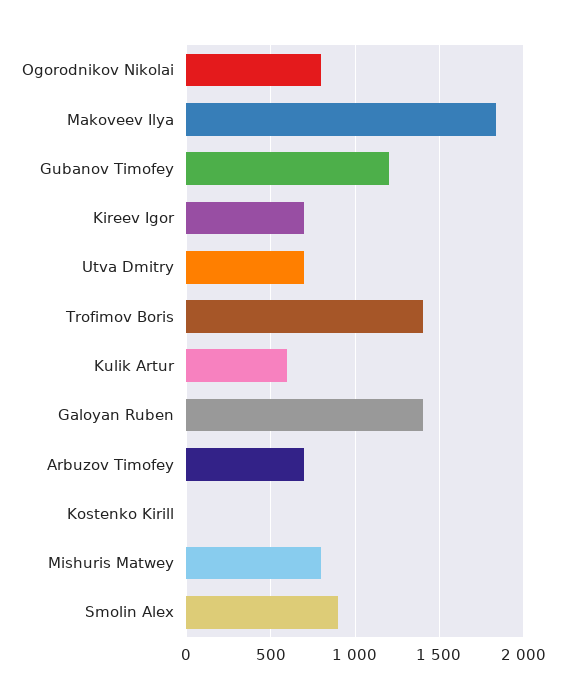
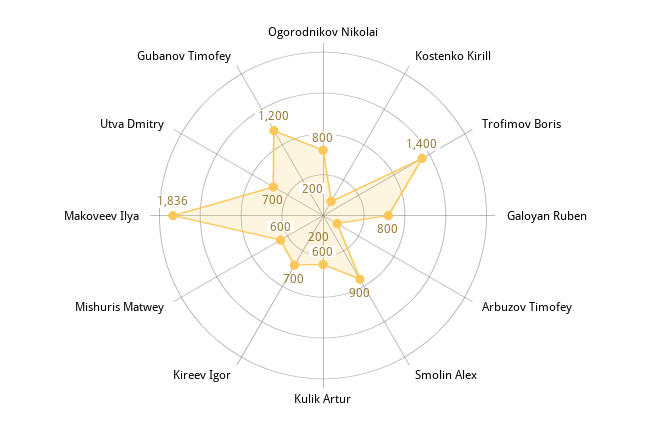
  {
    "Ogorodnikov Nikolai": 800,
    "Makoveev Ilya": 1836,
    "Gubanov Timofey": 1200,
    "Kireev Igor": 700,
    "Utva Dmitry": 700,
    "Trofimov Boris": 1400,
    "Kulik Artur": 600,
-   "Galoyan Ruben": 1400,
+   "Galoyan Ruben": 800,
-   "Arbuzov Timofey": 700,
+   "Arbuzov Timofey": 200,
-   "Kostenko Kirill": 0,
+   "Kostenko Kirill": 200,
-   "Mishuris Matwey": 800,
+   "Mishuris Matwey": 600,
    "Smolin Alex": 900
  }

